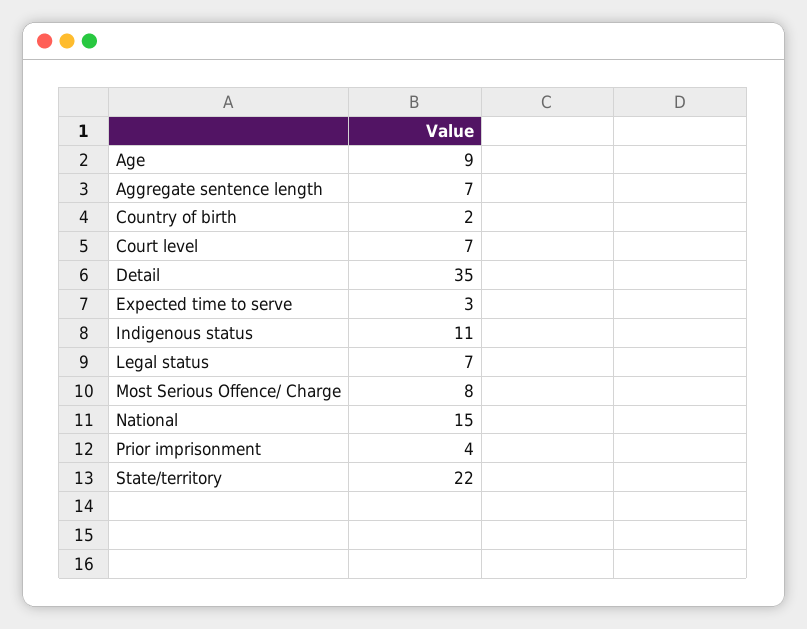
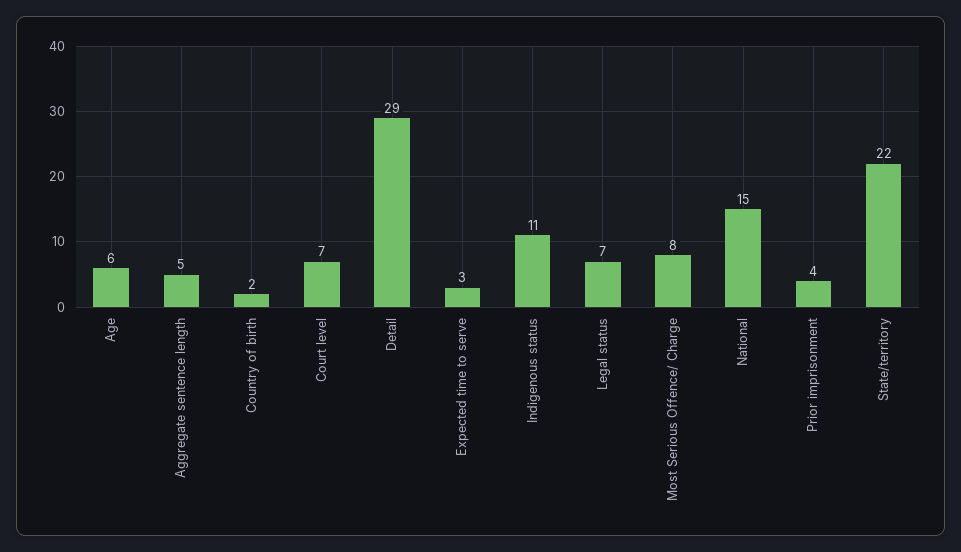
  {
-   "Age": 9,
+   "Age": 6,
-   "Aggregate sentence length": 7,
+   "Aggregate sentence length": 5,
    "Country of birth": 2,
    "Court level": 7,
-   "Detail": 35,
+   "Detail": 29,
    "Expected time to serve": 3,
    "Indigenous status": 11,
    "Legal status": 7,
    "Most Serious Offence/ Charge": 8,
    "National": 15,
    "Prior imprisonment": 4,
    "State/territory": 22
  }

